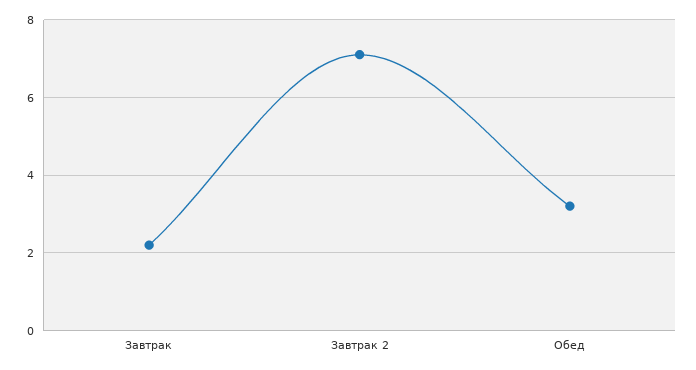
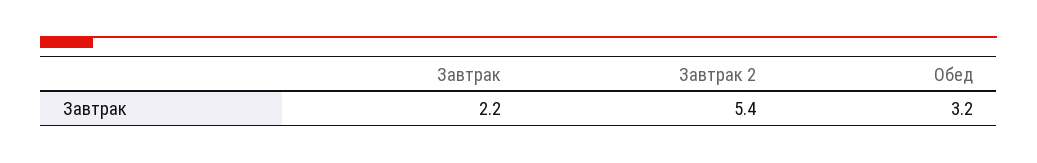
  {
    "Завтрак": 2.2,
-   "Завтрак 2": 7,
+   "Завтрак 2": 5.4,
    "Обед": 3.2
  }

